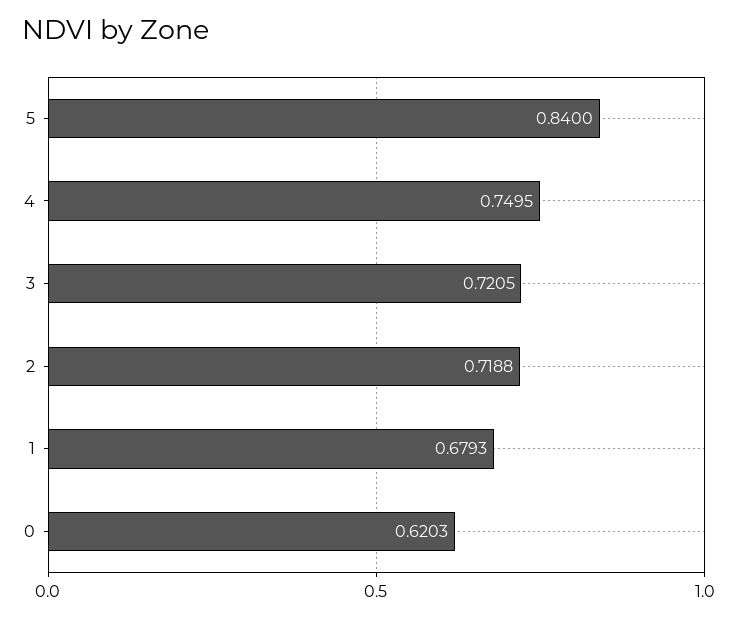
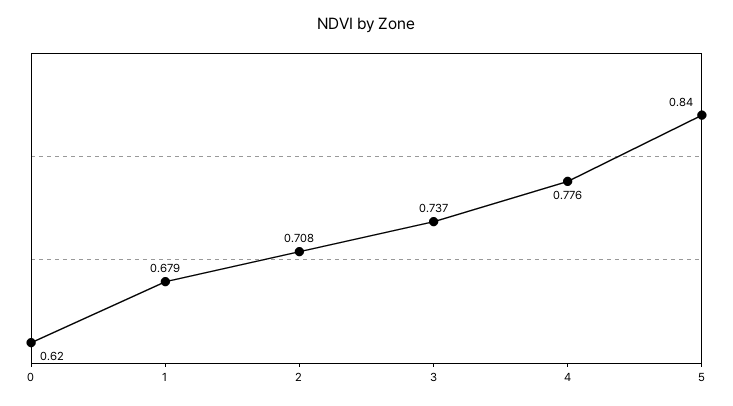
  {
    "5": 0.84,
-   "4": 0.7495,
+   "4": 0.776,
-   "3": 0.7205,
+   "3": 0.737,
-   "2": 0.7188,
+   "2": 0.708,
    "1": 0.6793,
    "0": 0.6203
  }

